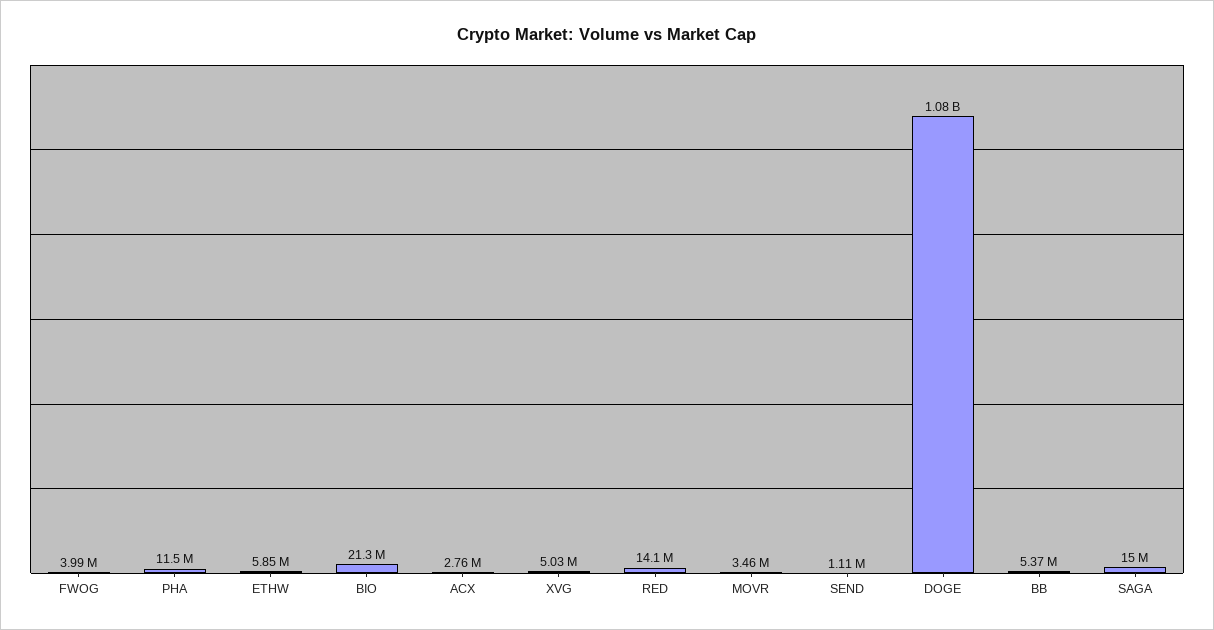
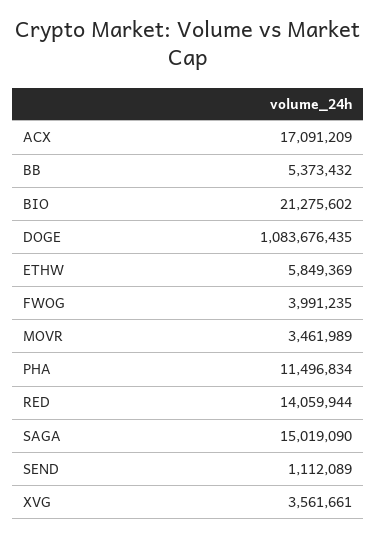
  {
    "FWOG": 3991235,
    "PHA": 11496834,
    "ETHW": 5849369,
    "BIO": 21275602,
-   "ACX": 2760000,
+   "ACX": 17091209,
-   "XVG": 5030000,
+   "XVG": 3561661,
    "RED": 14059944,
    "MOVR": 3461989,
    "SEND": 1112089,
    "DOGE": 1083676435,
    "BB": 5373432,
    "SAGA": 15019090
  }

